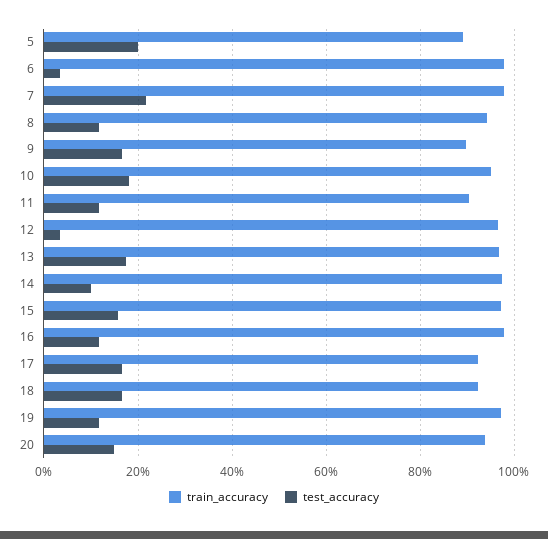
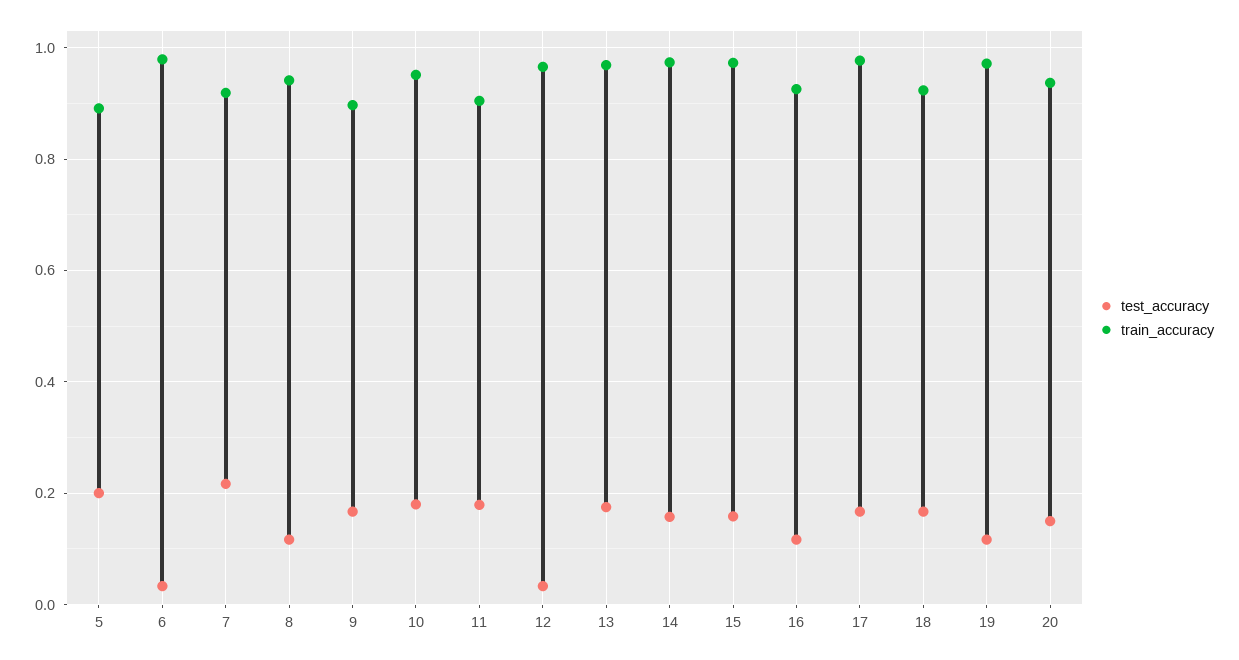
  {
    "train_accuracy": {
      "5": 0.9,
      "6": 0.98,
-     "7": 0.98,
+     "7": 0.92,
      "8": 0.94,
      "9": 0.9,
      "10": 0.96,
      "11": 0.9,
      "12": 0.96,
      "13": 0.96,
      "14": 0.98,
      "15": 0.98,
-     "16": 0.98,
+     "16": 0.92,
-     "17": 0.92,
+     "17": 0.98,
      "18": 0.92,
      "19": 0.98,
      "20": 0.94
    },
    "test_accuracy": {
      "5": 0.2,
      "6": 0.04,
      "7": 0.22,
      "8": 0.12,
      "9": 0.16,
      "10": 0.18,
-     "11": 0.12,
+     "11": 0.18,
      "12": 0.04,
      "13": 0.18,
-     "14": 0.1,
+     "14": 0.16,
      "15": 0.16,
      "16": 0.12,
      "17": 0.16,
      "18": 0.16,
      "19": 0.12,
      "20": 0.16
    }
  }

